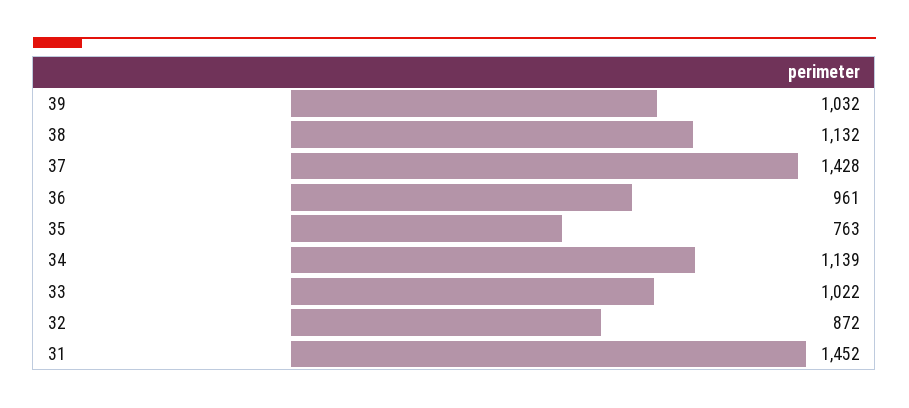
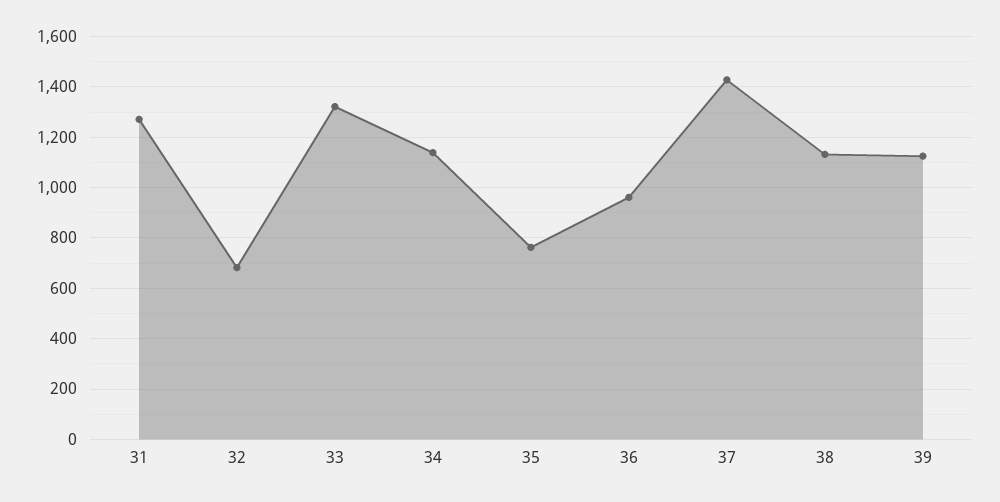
  {
-   "39": 1032,
+   "39": 1125,
    "38": 1132,
    "37": 1428,
    "36": 961,
    "35": 763,
    "34": 1139,
-   "33": 1022,
+   "33": 1325,
-   "32": 872,
+   "32": 675,
-   "31": 1452
+   "31": 1275
  }

